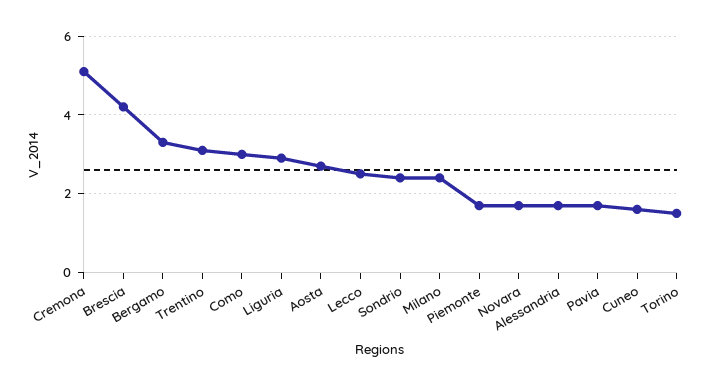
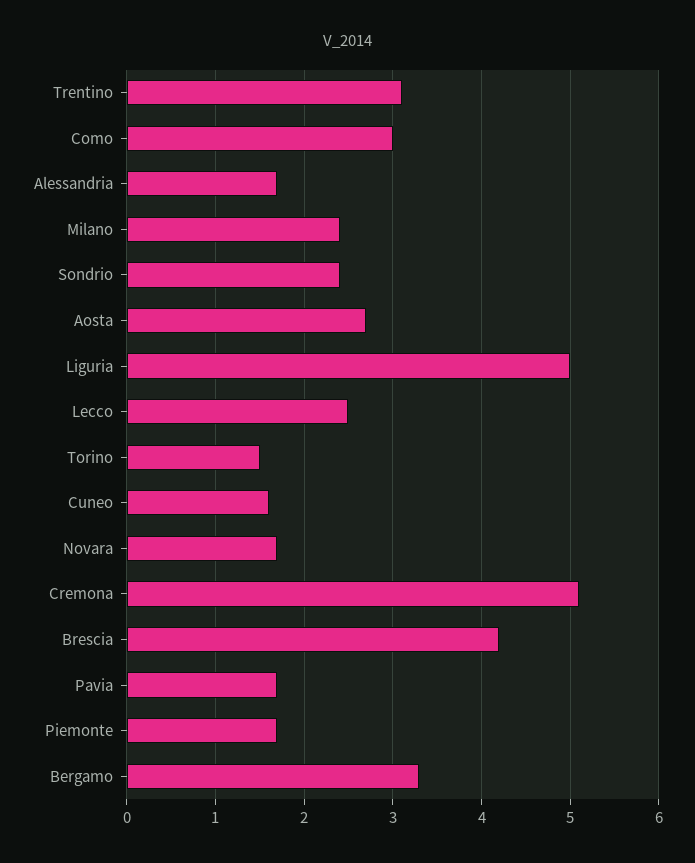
  {
    "Cremona": 5.1,
    "Brescia": 4.2,
    "Bergamo": 3.3,
    "Trentino": 3.1,
    "Como": 3,
-   "Liguria": 3,
+   "Liguria": 5,
    "Aosta": 2.7,
    "Lecco": 2.5,
    "Sondrio": 2.4,
    "Milano": 2.4,
    "Piemonte": 1.7,
    "Novara": 1.7,
    "Alessandria": 1.7,
    "Pavia": 1.7,
    "Cuneo": 1.6,
    "Torino": 1.5
  }

